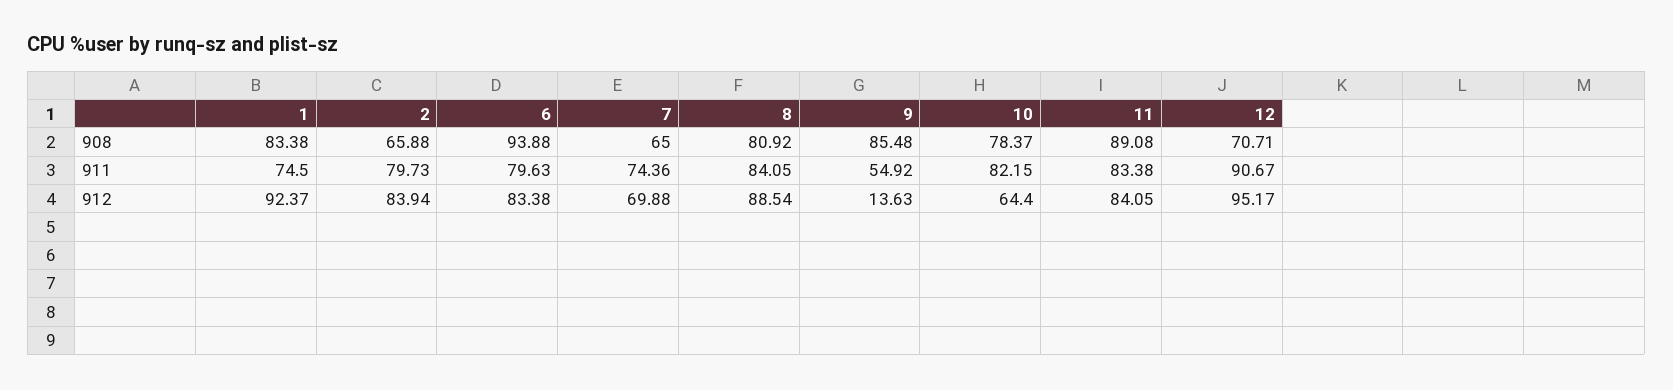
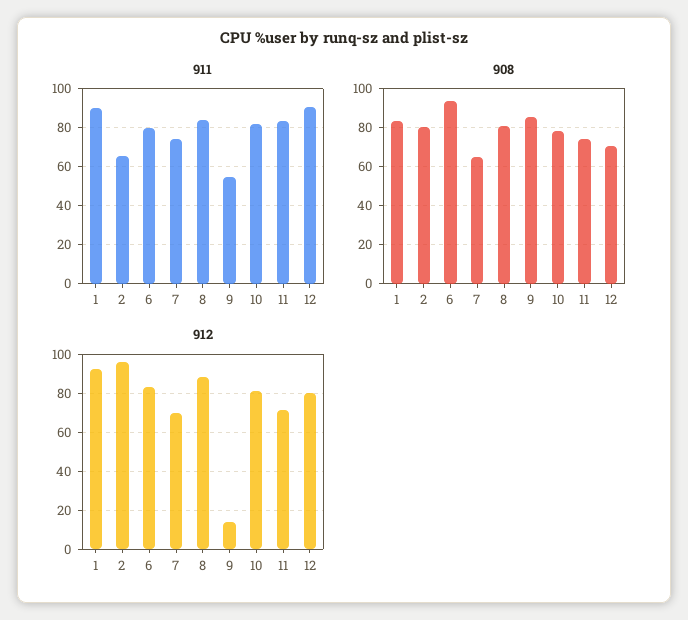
  {
    "908": {
      "1": 83.38,
-     "2": 65.88,
+     "2": 80,
      "6": 93.88,
      "7": 65,
      "8": 80.92,
      "9": 85.48,
      "10": 78.37,
-     "11": 89.08,
+     "11": 75,
      "12": 70.71
    },
    "911": {
-     "1": 74.5,
+     "1": 90,
-     "2": 79.73,
+     "2": 65,
      "6": 79.63,
      "7": 74.36,
      "8": 84.05,
      "9": 54.92,
      "10": 82.15,
      "11": 83.38,
      "12": 90.67
    },
    "912": {
      "1": 92.37,
-     "2": 83.94,
+     "2": 95,
      "6": 83.38,
      "7": 69.88,
      "8": 88.54,
      "9": 13.63,
-     "10": 64.4,
+     "10": 80,
-     "11": 84.05,
+     "11": 70,
-     "12": 95.17
+     "12": 80
    }
  }

